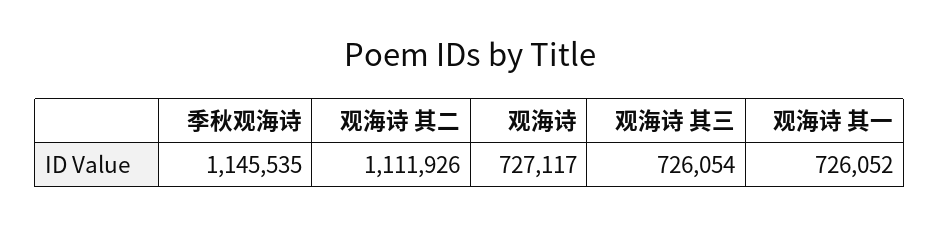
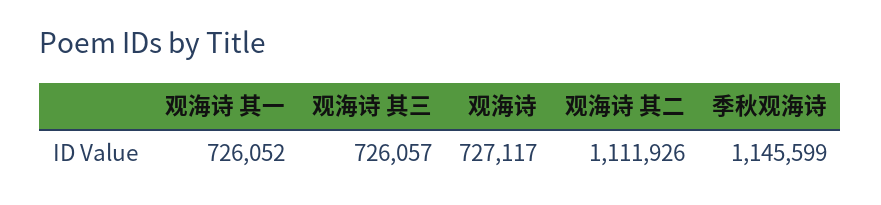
  {
-   "季秋观海诗": 1145535,
+   "季秋观海诗": 1145599,
    "观海诗 其二": 1111926,
    "观海诗": 727117,
-   "观海诗 其三": 726054,
+   "观海诗 其三": 726057,
    "观海诗 其一": 726052
  }

